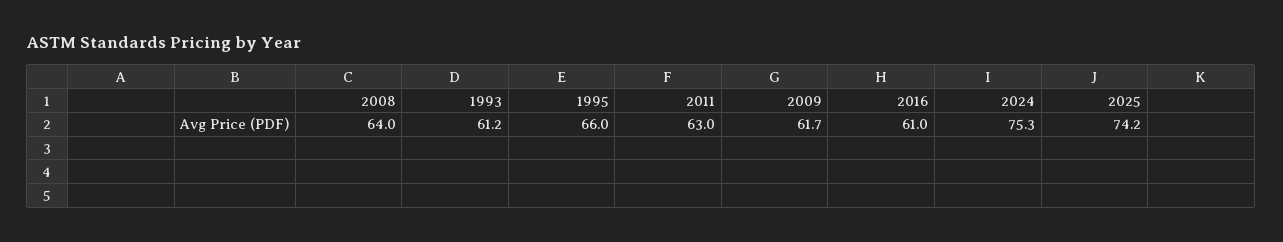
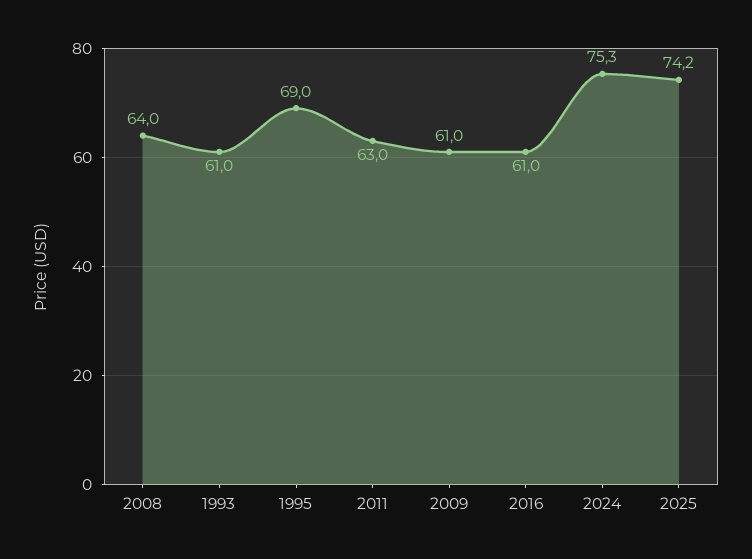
  {
    "2008": 64,
-   "1993": 61.2,
+   "1993": 61,
-   "1995": 66,
+   "1995": 69,
    "2011": 63,
-   "2009": 61.7,
+   "2009": 61,
    "2016": 61,
    "2024": 75.3,
    "2025": 74.2
  }

